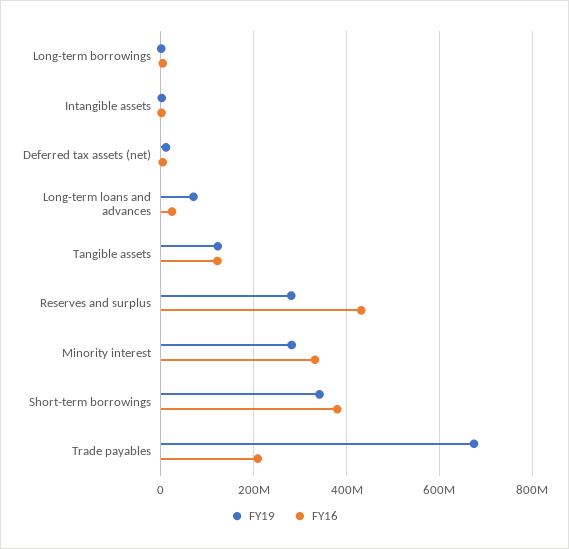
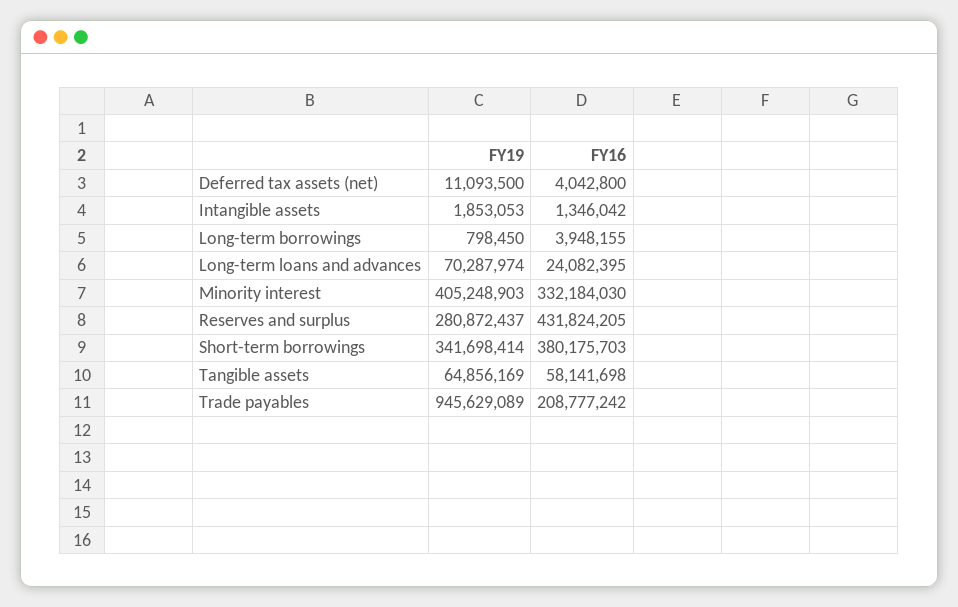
  {
    "FY19": {
      "Long-term borrowings": 798450,
      "Intangible assets": 1853053,
      "Deferred tax assets (net)": 11093500,
      "Long-term loans and advances": 70287974,
-     "Tangible assets": 120000000,
+     "Tangible assets": 64856169,
      "Reserves and surplus": 280872437,
-     "Minority interest": 280000000,
+     "Minority interest": 405248903,
      "Short-term borrowings": 341698414,
-     "Trade payables": 680000000
+     "Trade payables": 945629089
    },
    "FY16": {
      "Long-term borrowings": 3948155,
      "Intangible assets": 1346042,
      "Deferred tax assets (net)": 4042800,
      "Long-term loans and advances": 24082395,
-     "Tangible assets": 120000000,
+     "Tangible assets": 58141698,
      "Reserves and surplus": 431824205,
      "Minority interest": 332184030,
      "Short-term borrowings": 380175703,
      "Trade payables": 208777242
    }
  }

